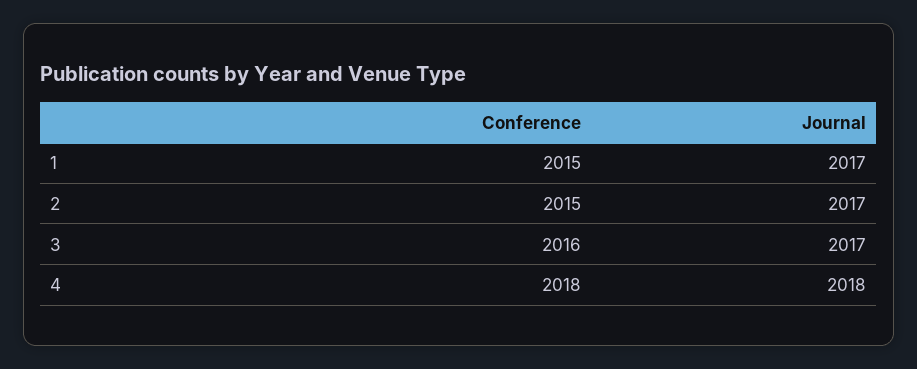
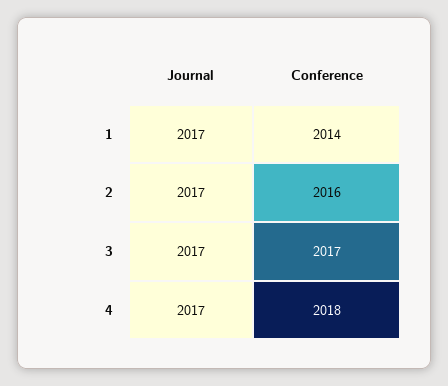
  {
    "Conference": {
-     "1": 2015,
+     "1": 2014,
-     "2": 2015,
+     "2": 2016,
-     "3": 2016,
+     "3": 2017,
      "4": 2018
    },
    "Journal": {
      "1": 2017,
      "2": 2017,
      "3": 2017,
-     "4": 2018
+     "4": 2017
    }
  }

